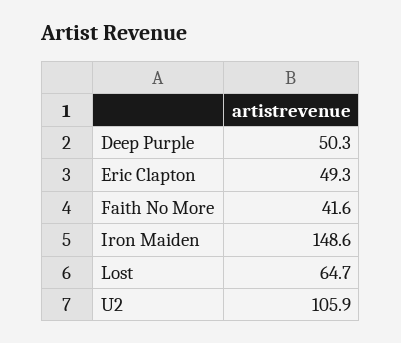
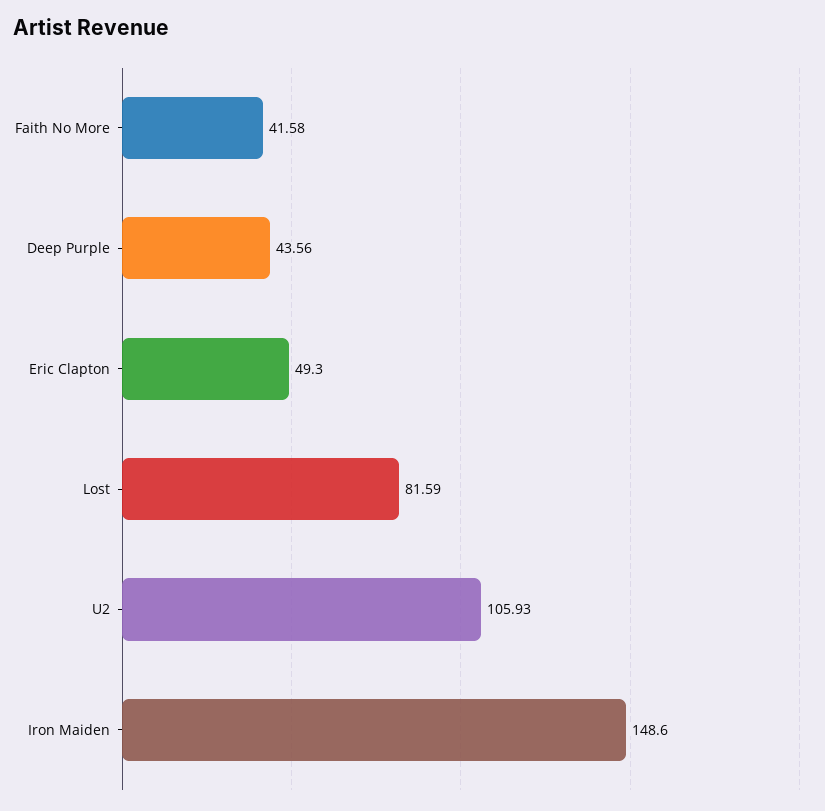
  {
-   "Deep Purple": 50.3,
+   "Deep Purple": 43.56,
    "Eric Clapton": 49.3,
    "Faith No More": 41.58,
    "Iron Maiden": 148.6,
-   "Lost": 64.7,
+   "Lost": 81.59,
    "U2": 105.93
  }

